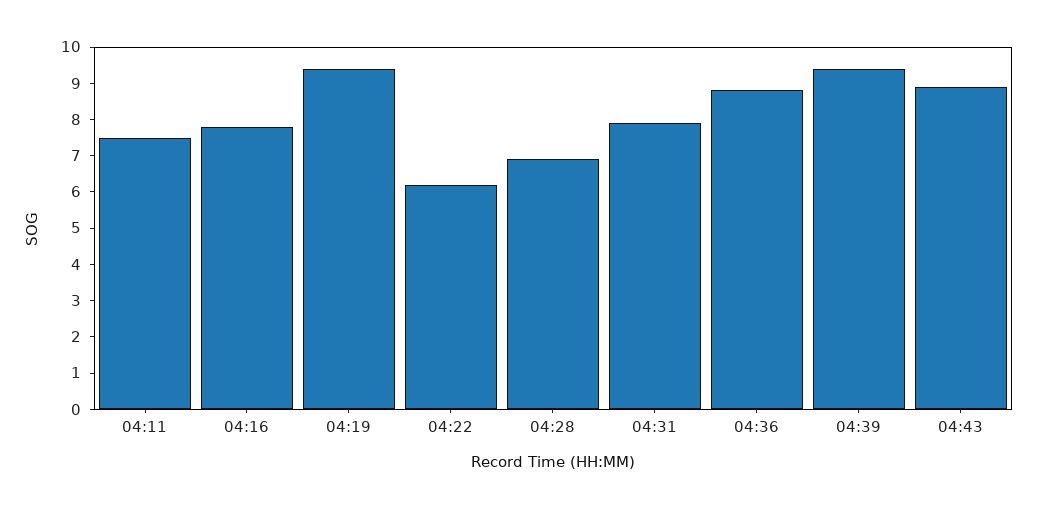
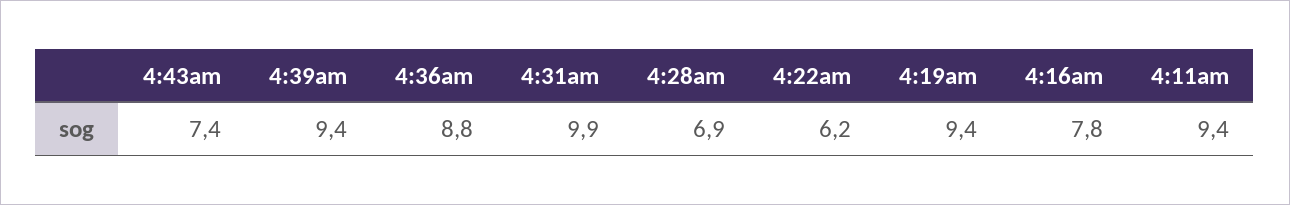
  {
-   "04:11": 7.5,
+   "04:11": 9.4,
    "04:16": 7.8,
    "04:19": 9.4,
    "04:22": 6.2,
    "04:28": 6.9,
-   "04:31": 8,
+   "04:31": 9.9,
    "04:36": 8.8,
    "04:39": 9.4,
-   "04:43": 9
+   "04:43": 7.4
  }

